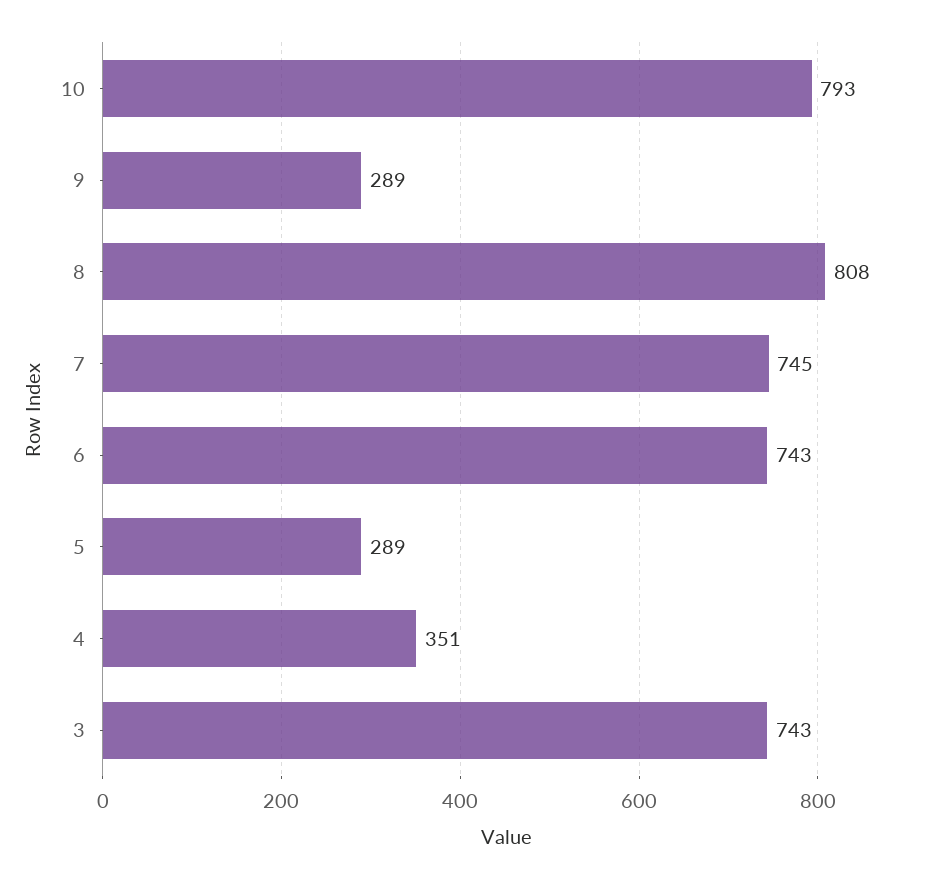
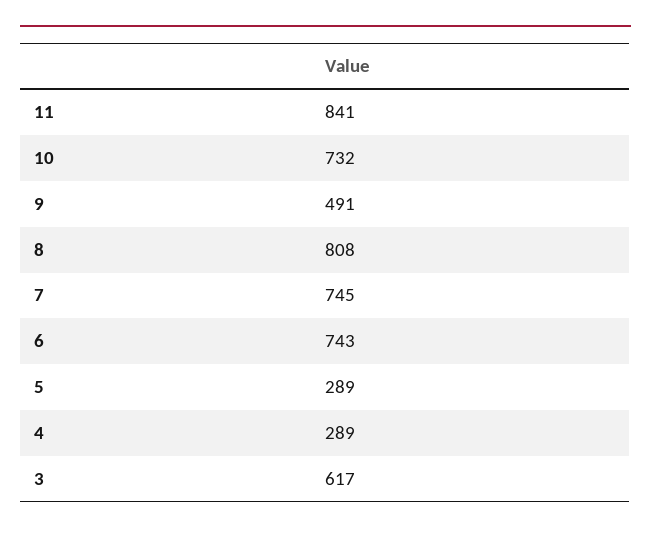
  {
-   "10": 793,
+   "10": 732,
-   "9": 289,
+   "9": 491,
    "8": 808,
    "7": 745,
    "6": 743,
    "5": 289,
-   "4": 351,
+   "4": 289,
-   "3": 743
+   "3": 617,
+   "11": 841
  }

